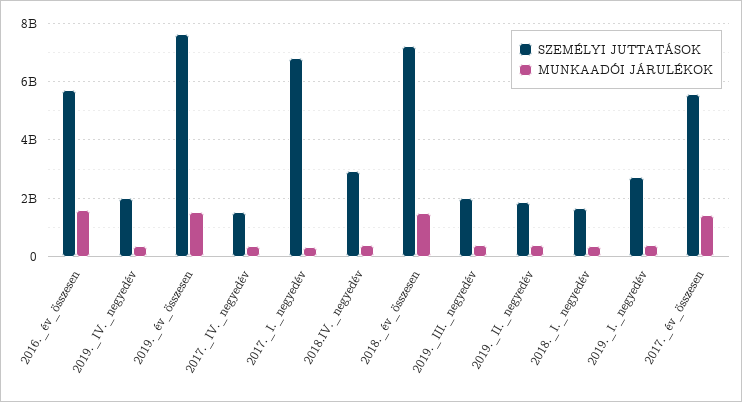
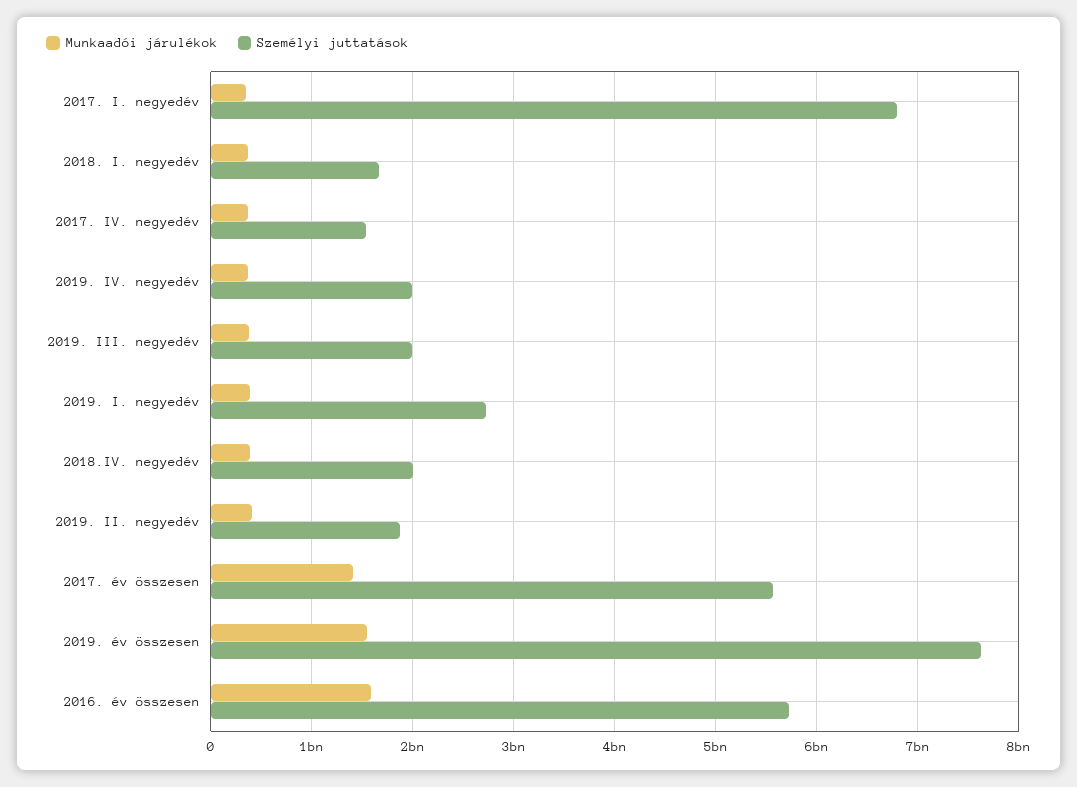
  {
    "SZEMÉLYI JUTTATÁSOK": {
      "2016._év_összesen": 5700000000,
      "2019._IV._negyedév": 2000000000,
      "2019._év_összesen": 7600000000,
      "2017._IV._negyedév": 1500000000,
      "2017._I._negyedév": 6800000000,
-     "2018.IV._negyedév": 3000000000,
+     "2018.IV._negyedév": 2000000000,
-     "2018._év_összesen": 7250000000,
      "2019._III._negyedév": 2000000000,
      "2019._II._negyedév": 1900000000,
      "2018._I._negyedév": 1700000000,
      "2019._I._negyedév": 2700000000,
      "2017._év_összesen": 5600000000
    },
    "MUNKAADÓI JÁRULÉKOK": {
      "2016._év_összesen": 1600000000,
      "2019._IV._negyedév": 400000000,
      "2019._év_összesen": 1500000000,
      "2017._IV._negyedév": 400000000,
      "2017._I._negyedév": 300000000,
      "2018.IV._negyedév": 400000000,
-     "2018._év_összesen": 1500000000,
      "2019._III._negyedév": 400000000,
      "2019._II._negyedév": 400000000,
      "2018._I._negyedév": 400000000,
      "2019._I._negyedév": 400000000,
      "2017._év_összesen": 1400000000
    }
  }

